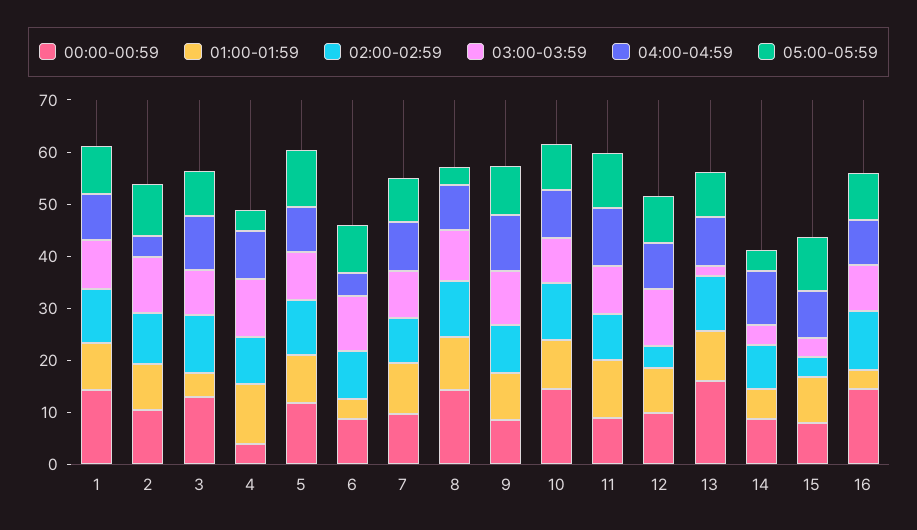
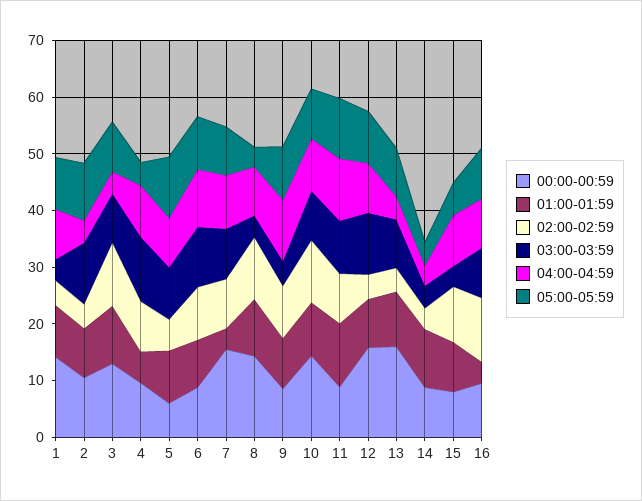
  {
    "00:00-00:59": {
      "1": 14,
      "2": 10,
      "3": 14,
-     "4": 4,
+     "4": 10,
-     "5": 12,
+     "5": 6,
      "6": 8,
-     "7": 10,
+     "7": 16,
      "8": 14,
      "9": 8,
      "10": 14,
      "11": 8,
-     "12": 10,
+     "12": 16,
      "13": 16,
      "14": 8,
      "15": 8,
-     "16": 14
+     "16": 10
    },
    "01:00-01:59": {
      "1": 10,
      "2": 8,
-     "3": 4,
+     "3": 10,
-     "4": 12,
+     "4": 6,
      "5": 10,
-     "6": 4,
+     "6": 8,
-     "7": 10,
+     "7": 4,
      "8": 10,
      "9": 8,
      "10": 10,
      "11": 12,
      "12": 8,
      "13": 10,
-     "14": 6,
+     "14": 10,
      "15": 8,
      "16": 4
    },
    "02:00-02:59": {
-     "1": 10,
+     "1": 4,
-     "2": 10,
+     "2": 4,
      "3": 12,
      "4": 8,
-     "5": 10,
+     "5": 6,
      "6": 10,
      "7": 8,
      "8": 10,
      "9": 10,
      "10": 12,
      "11": 8,
      "12": 4,
-     "13": 10,
+     "13": 4,
-     "14": 8,
+     "14": 4,
-     "15": 4,
+     "15": 10,
      "16": 12
    },
    "03:00-03:59": {
-     "1": 10,
+     "1": 4,
      "2": 10,
      "3": 8,
      "4": 12,
      "5": 10,
      "6": 10,
      "7": 8,
-     "8": 10,
+     "8": 4,
-     "9": 10,
+     "9": 4,
      "10": 8,
      "11": 10,
      "12": 10,
-     "13": 2,
+     "13": 8,
      "14": 4,
      "15": 4,
      "16": 8
    },
    "04:00-04:59": {
      "1": 8,
      "2": 4,
-     "3": 10,
+     "3": 4,
      "4": 10,
      "5": 8,
-     "6": 4,
+     "6": 10,
      "7": 10,
      "8": 8,
      "9": 10,
      "10": 10,
      "11": 12,
      "12": 8,
-     "13": 10,
+     "13": 4,
-     "14": 10,
+     "14": 4,
      "15": 10,
      "16": 8
    },
    "05:00-05:59": {
      "1": 10,
      "2": 10,
      "3": 8,
      "4": 4,
      "5": 10,
      "6": 10,
      "7": 8,
      "8": 4,
      "9": 10,
      "10": 8,
      "11": 10,
      "12": 10,
      "13": 8,
      "14": 4,
-     "15": 10,
+     "15": 6,
      "16": 8
    }
  }

